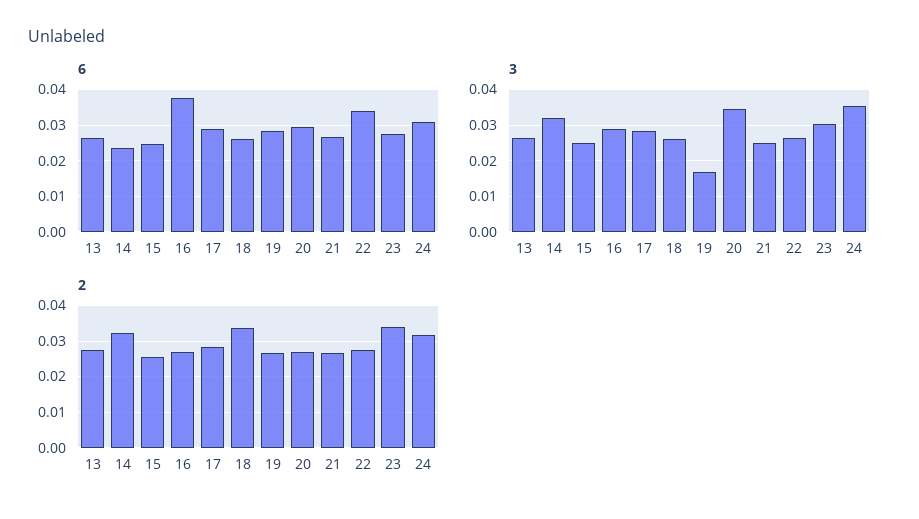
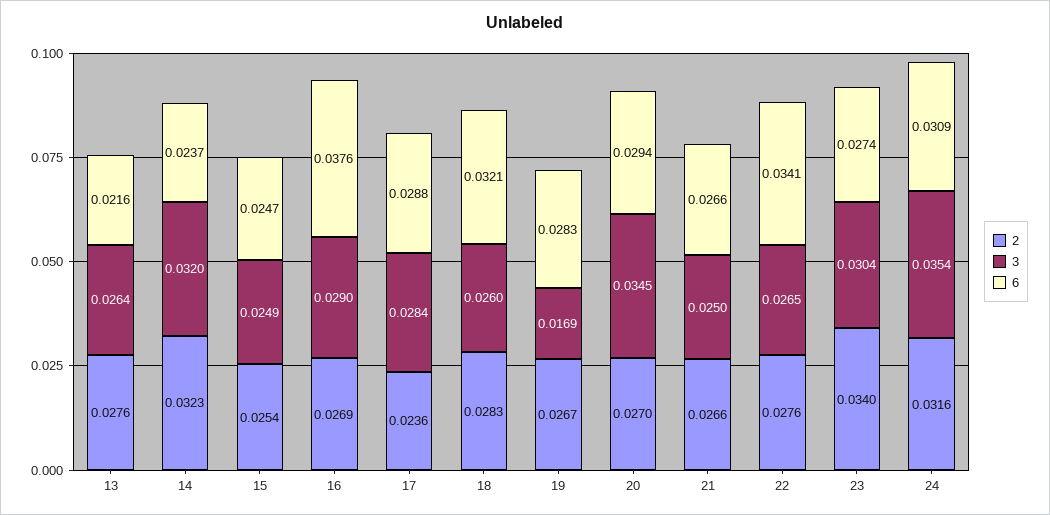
  {
    "6": {
-     "13": 0.026,
+     "13": 0.0216,
      "14": 0.0237,
      "15": 0.0247,
      "16": 0.0376,
      "17": 0.0288,
-     "18": 0.026,
+     "18": 0.0321,
      "19": 0.0283,
      "20": 0.0294,
      "21": 0.0266,
      "22": 0.0341,
      "23": 0.0274,
      "24": 0.0309
    },
    "3": {
      "13": 0.0264,
      "14": 0.032,
      "15": 0.0249,
      "16": 0.029,
      "17": 0.0284,
      "18": 0.026,
      "19": 0.0169,
      "20": 0.0345,
      "21": 0.025,
      "22": 0.0265,
      "23": 0.0304,
      "24": 0.0354
    },
    "2": {
      "13": 0.0276,
      "14": 0.0323,
      "15": 0.0254,
      "16": 0.0269,
-     "17": 0.028,
+     "17": 0.0236,
-     "18": 0.034,
+     "18": 0.0283,
      "19": 0.0267,
      "20": 0.027,
      "21": 0.0266,
      "22": 0.0276,
      "23": 0.034,
      "24": 0.0316
    }
  }

